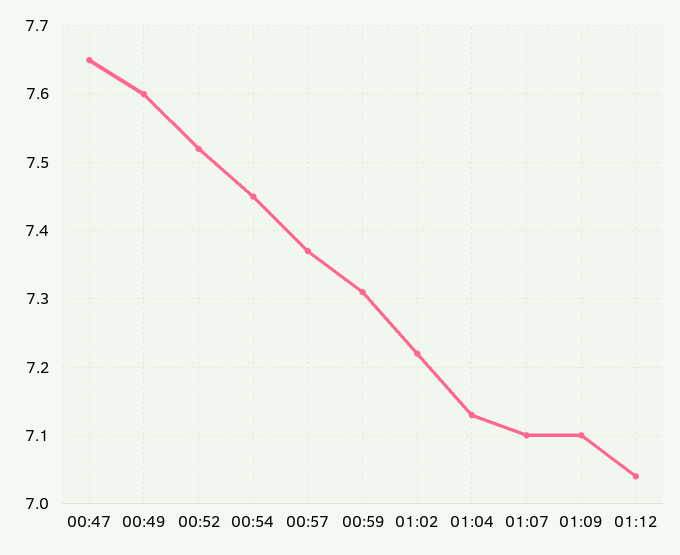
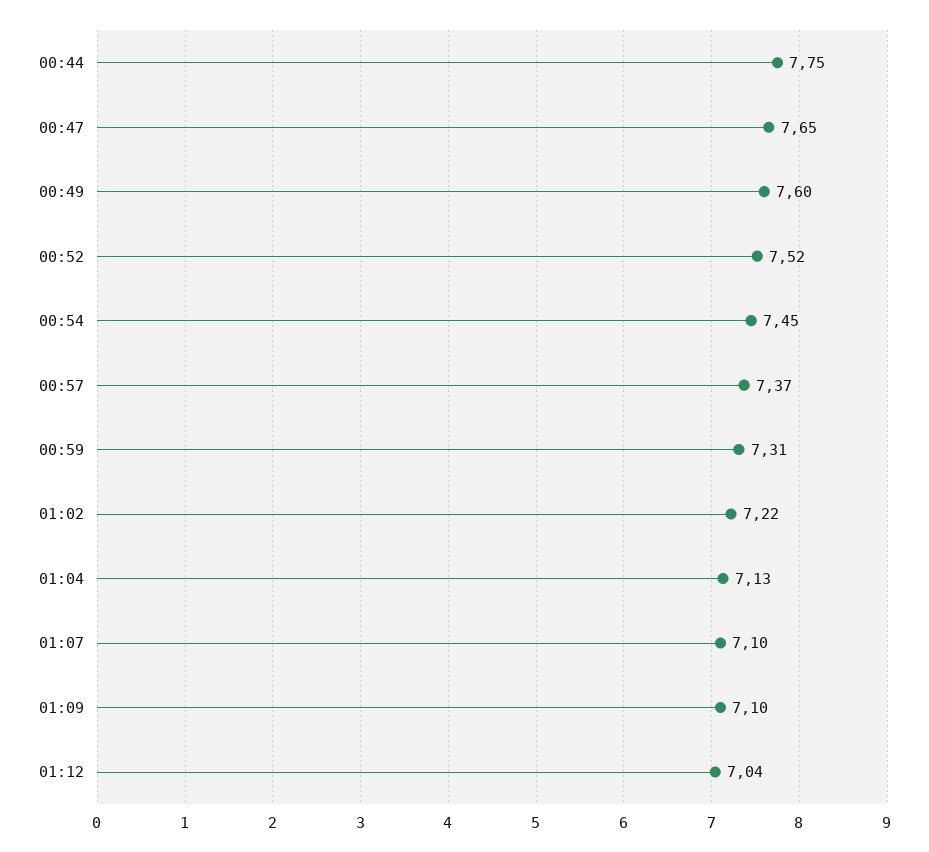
  {
    "00:47": 7.65,
    "00:49": 7.6,
    "00:52": 7.52,
    "00:54": 7.45,
    "00:57": 7.37,
    "00:59": 7.31,
    "01:02": 7.22,
    "01:04": 7.13,
    "01:07": 7.1,
    "01:09": 7.1,
-   "01:12": 7.04
+   "01:12": 7.04,
+   "00:44": 7.75
  }

